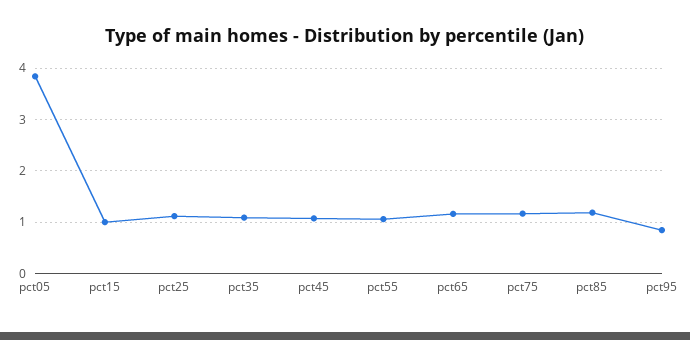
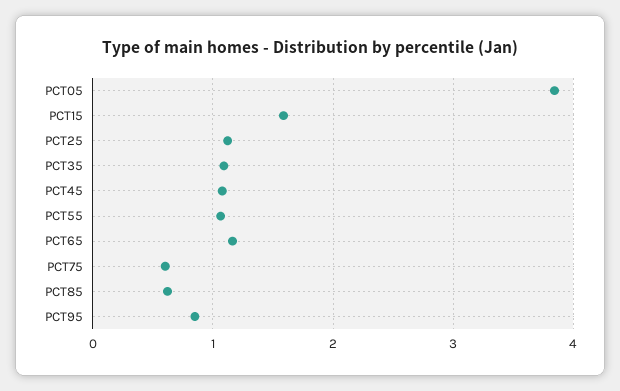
  {
    "pct05": 3.8,
-   "pct15": 1,
+   "pct15": 1.6,
    "pct25": 1.1,
    "pct35": 1.1,
    "pct45": 1.1,
    "pct55": 1.1,
    "pct65": 1.2,
-   "pct75": 1.2,
+   "pct75": 0.6,
-   "pct85": 1.2,
+   "pct85": 0.6,
    "pct95": 0.8
  }

